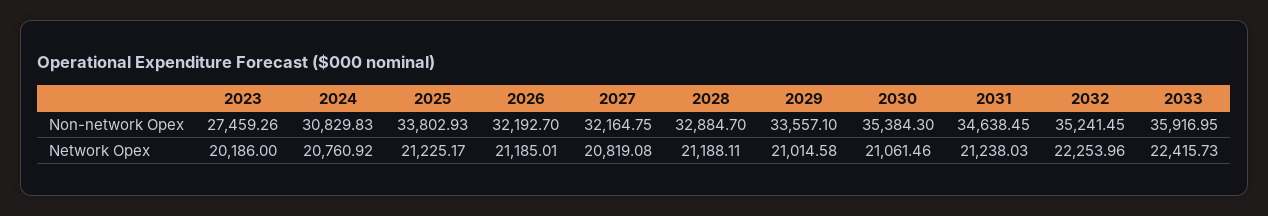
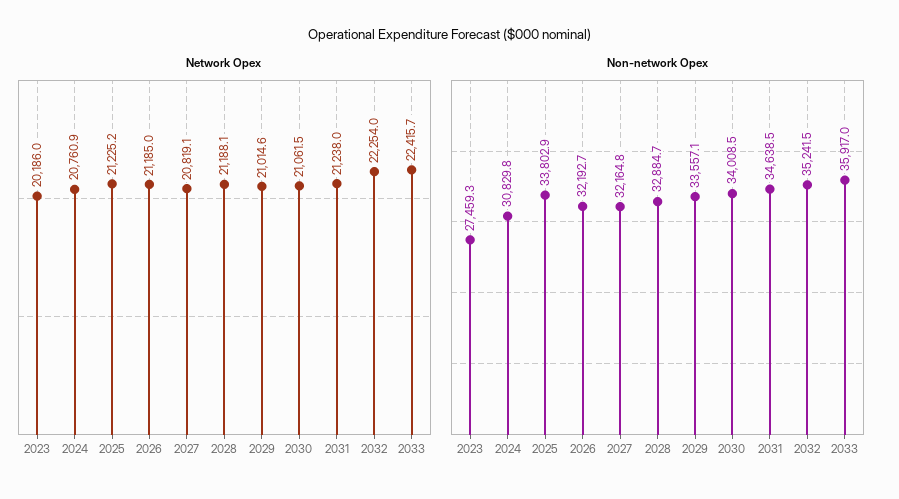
  {
    "Non-network Opex": {
      "2023": 27459.26,
      "2024": 30829.83,
      "2025": 33802.93,
      "2026": 32192.7,
      "2027": 32164.75,
      "2028": 32884.7,
      "2029": 33557.1,
-     "2030": 35384.3,
+     "2030": 34008.5,
      "2031": 34638.45,
      "2032": 35241.45,
      "2033": 35916.95
    },
    "Network Opex": {
      "2023": 20186,
      "2024": 20760.92,
      "2025": 21225.17,
      "2026": 21185.01,
      "2027": 20819.08,
      "2028": 21188.11,
      "2029": 21014.58,
      "2030": 21061.46,
      "2031": 21238.03,
      "2032": 22253.96,
      "2033": 22415.73
    }
  }

